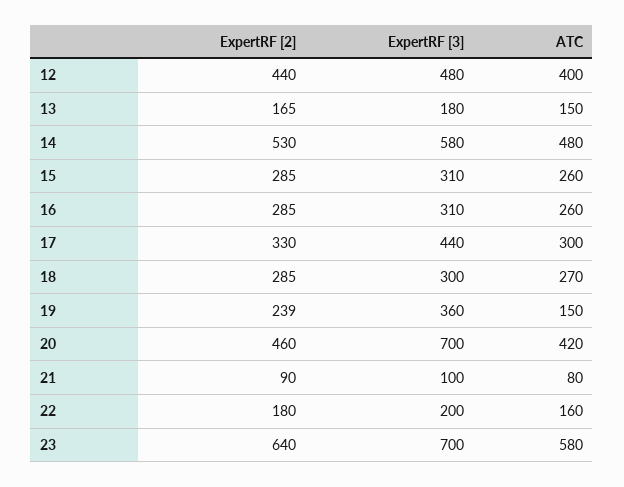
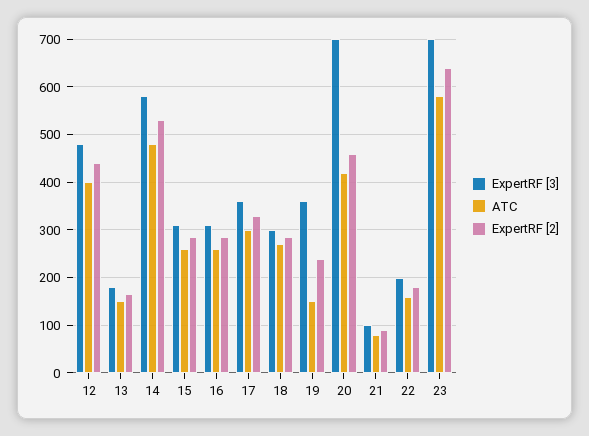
  {
    "ExpertRF [2]": {
      "12": 440,
      "13": 165,
      "14": 530,
      "15": 285,
      "16": 285,
      "17": 330,
      "18": 285,
      "19": 239,
      "20": 460,
      "21": 90,
      "22": 180,
      "23": 640
    },
    "ExpertRF [3]": {
      "12": 480,
      "13": 180,
      "14": 580,
      "15": 310,
      "16": 310,
-     "17": 440,
+     "17": 360,
      "18": 300,
      "19": 360,
      "20": 700,
      "21": 100,
      "22": 200,
      "23": 700
    },
    "ATC": {
      "12": 400,
      "13": 150,
      "14": 480,
      "15": 260,
      "16": 260,
      "17": 300,
      "18": 270,
      "19": 150,
      "20": 420,
      "21": 80,
      "22": 160,
      "23": 580
    }
  }

